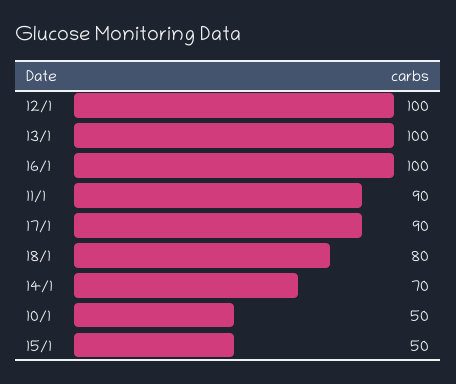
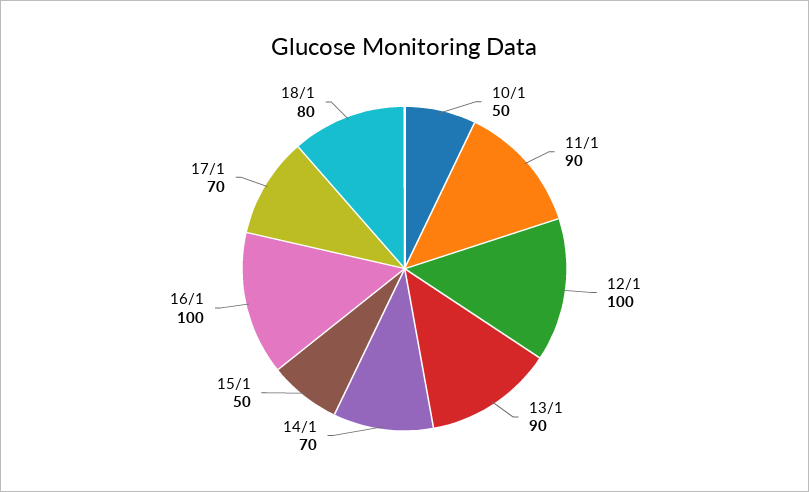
  {
    "12/1": 100,
-   "13/1": 100,
+   "13/1": 90,
    "16/1": 100,
    "11/1": 90,
-   "17/1": 90,
+   "17/1": 70,
    "18/1": 80,
    "14/1": 70,
    "10/1": 50,
    "15/1": 50
  }

